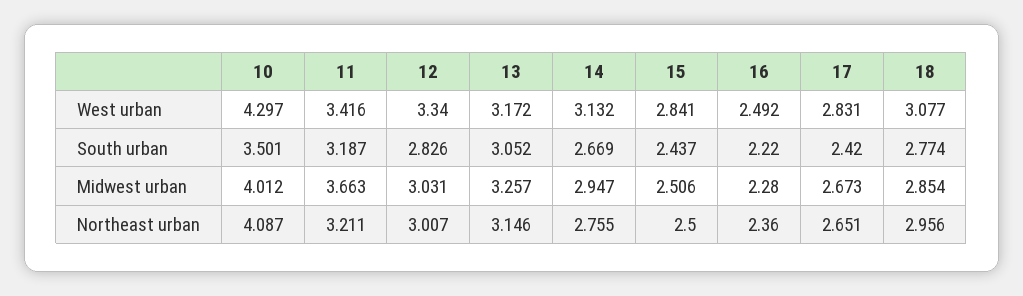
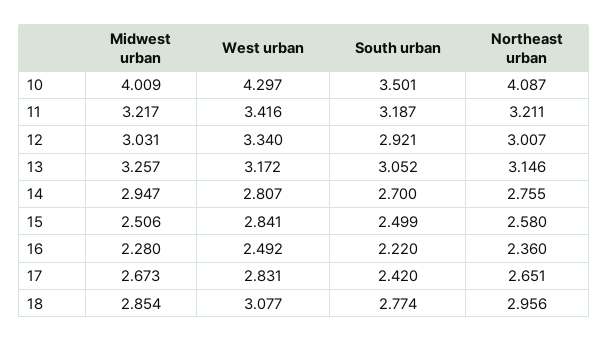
  {
    "10": {
      "West urban": 4.297,
      "South urban": 3.501,
-     "Midwest urban": 4.012,
+     "Midwest urban": 4.009,
      "Northeast urban": 4.087
    },
    "11": {
      "West urban": 3.416,
      "South urban": 3.187,
-     "Midwest urban": 3.663,
+     "Midwest urban": 3.217,
      "Northeast urban": 3.211
    },
    "12": {
      "West urban": 3.34,
-     "South urban": 2.826,
+     "South urban": 2.921,
      "Midwest urban": 3.031,
      "Northeast urban": 3.007
    },
    "13": {
      "West urban": 3.172,
      "South urban": 3.052,
      "Midwest urban": 3.257,
      "Northeast urban": 3.146
    },
    "14": {
-     "West urban": 3.132,
+     "West urban": 2.807,
-     "South urban": 2.669,
+     "South urban": 2.7,
      "Midwest urban": 2.947,
      "Northeast urban": 2.755
    },
    "15": {
      "West urban": 2.841,
-     "South urban": 2.437,
+     "South urban": 2.499,
      "Midwest urban": 2.506,
-     "Northeast urban": 2.5
+     "Northeast urban": 2.58
    },
    "16": {
      "West urban": 2.492,
      "South urban": 2.22,
      "Midwest urban": 2.28,
      "Northeast urban": 2.36
    },
    "17": {
      "West urban": 2.831,
      "South urban": 2.42,
      "Midwest urban": 2.673,
      "Northeast urban": 2.651
    },
    "18": {
      "West urban": 3.077,
      "South urban": 2.774,
      "Midwest urban": 2.854,
      "Northeast urban": 2.956
    }
  }

